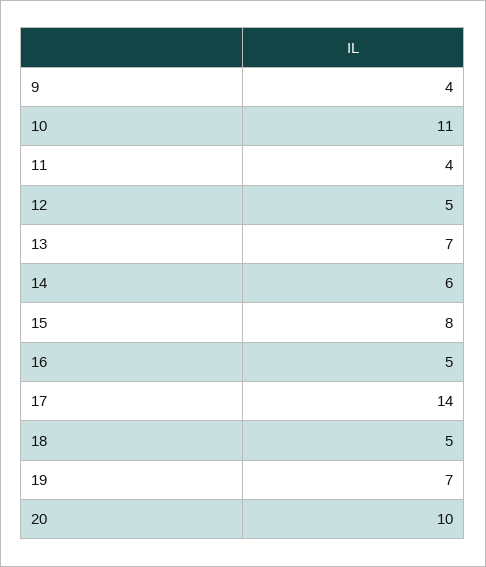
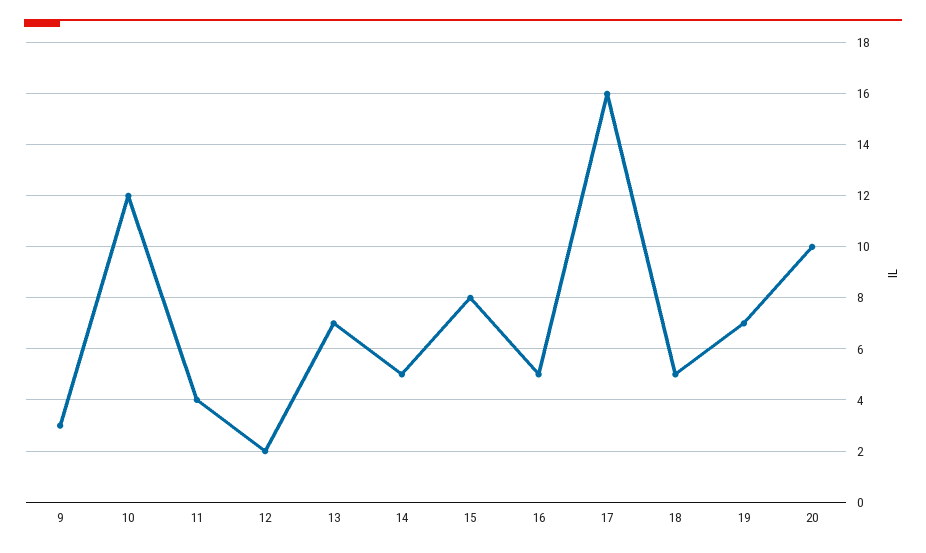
  {
-   "9": 4,
+   "9": 3,
-   "10": 11,
+   "10": 12,
    "11": 4,
-   "12": 5,
+   "12": 2,
    "13": 7,
-   "14": 6,
+   "14": 5,
    "15": 8,
    "16": 5,
-   "17": 14,
+   "17": 16,
    "18": 5,
    "19": 7,
    "20": 10
  }

